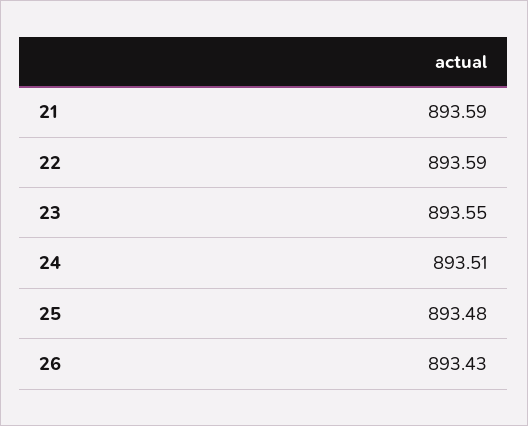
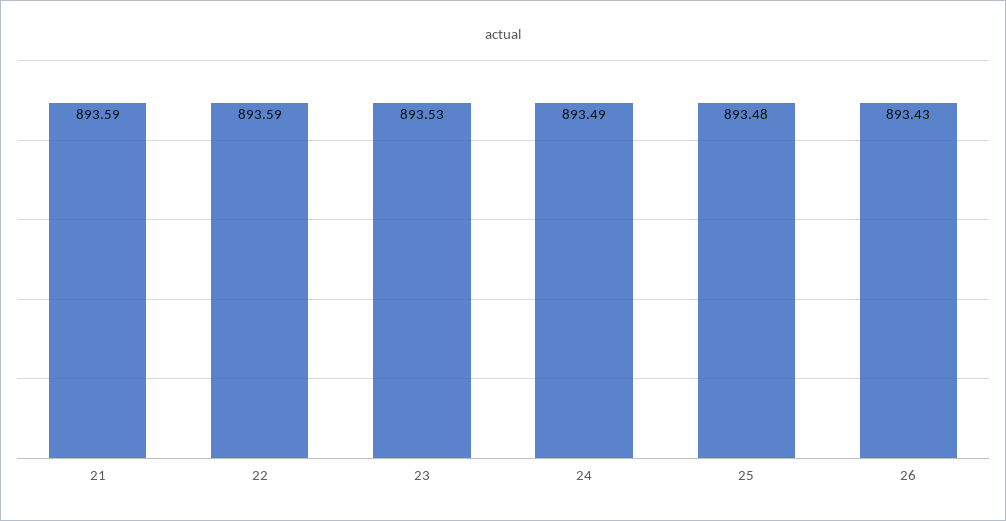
  {
    "21": 893.59,
    "22": 893.59,
-   "23": 893.55,
+   "23": 893.53,
-   "24": 893.51,
+   "24": 893.49,
    "25": 893.48,
    "26": 893.43
  }

